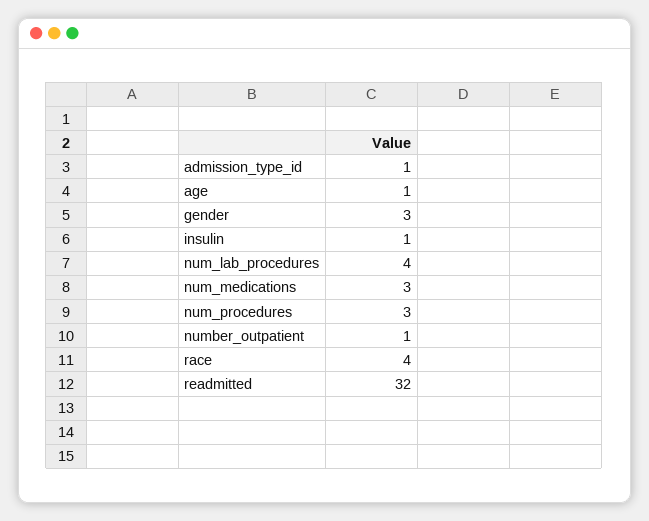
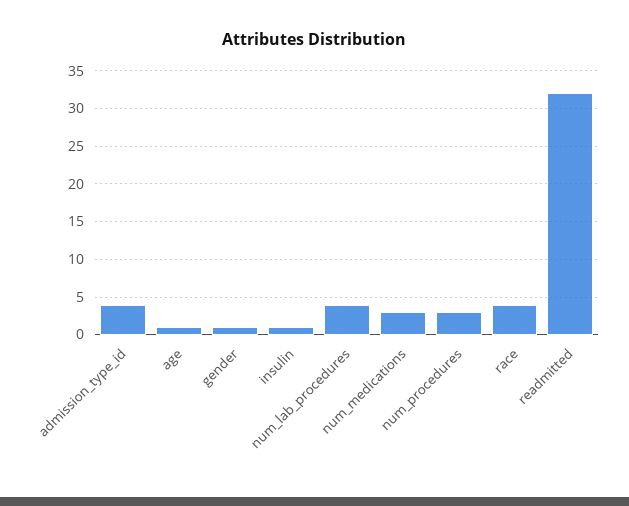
  {
-   "admission_type_id": 1,
+   "admission_type_id": 4,
    "age": 1,
-   "gender": 3,
+   "gender": 1,
    "insulin": 1,
    "num_lab_procedures": 4,
    "num_medications": 3,
    "num_procedures": 3,
-   "number_outpatient": 1,
    "race": 4,
    "readmitted": 32
  }

